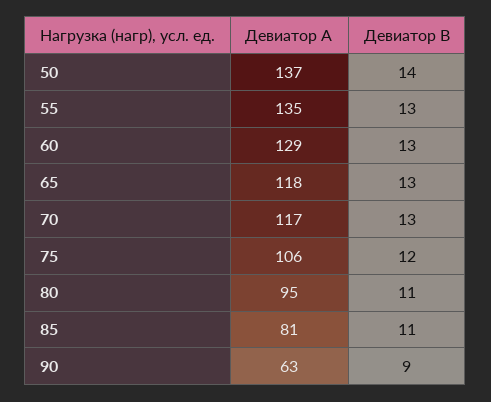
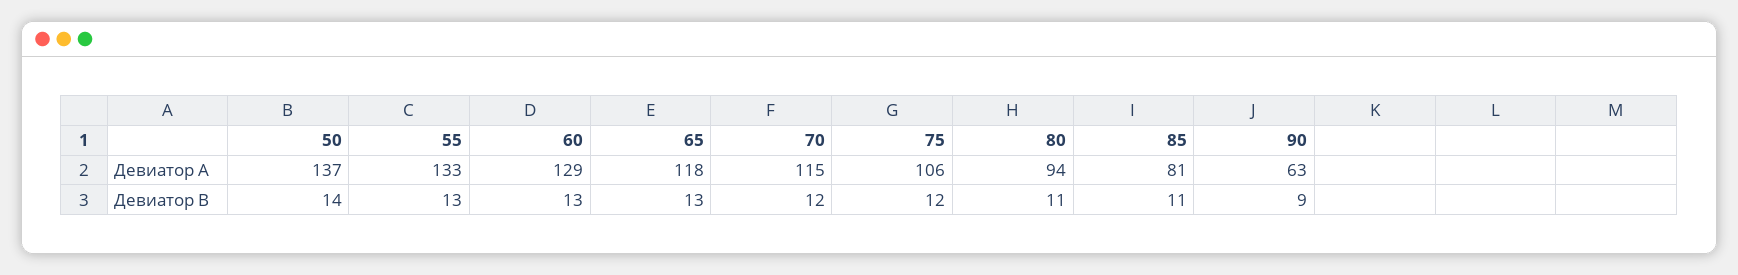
  {
    "Девиатор A": {
      "50": 137,
-     "55": 135,
+     "55": 133,
      "60": 129,
      "65": 118,
-     "70": 117,
+     "70": 115,
      "75": 106,
-     "80": 95,
+     "80": 94,
      "85": 81,
      "90": 63
    },
    "Девиатор B": {
      "50": 14,
      "55": 13,
      "60": 13,
      "65": 13,
-     "70": 13,
+     "70": 12,
      "75": 12,
      "80": 11,
      "85": 11,
      "90": 9
    }
  }

